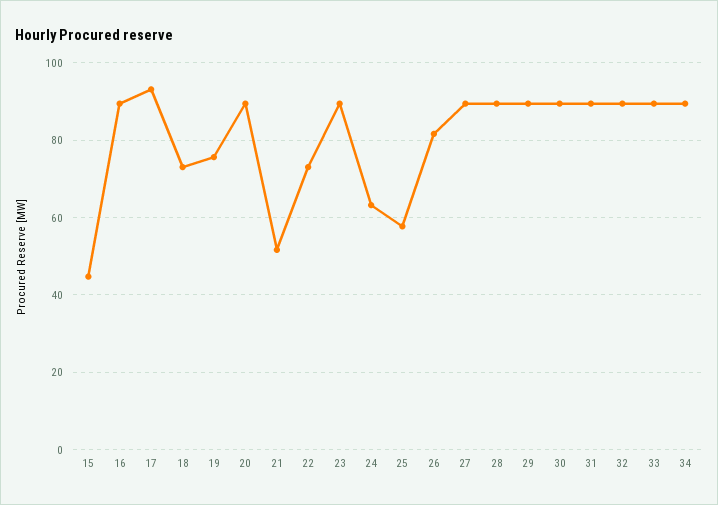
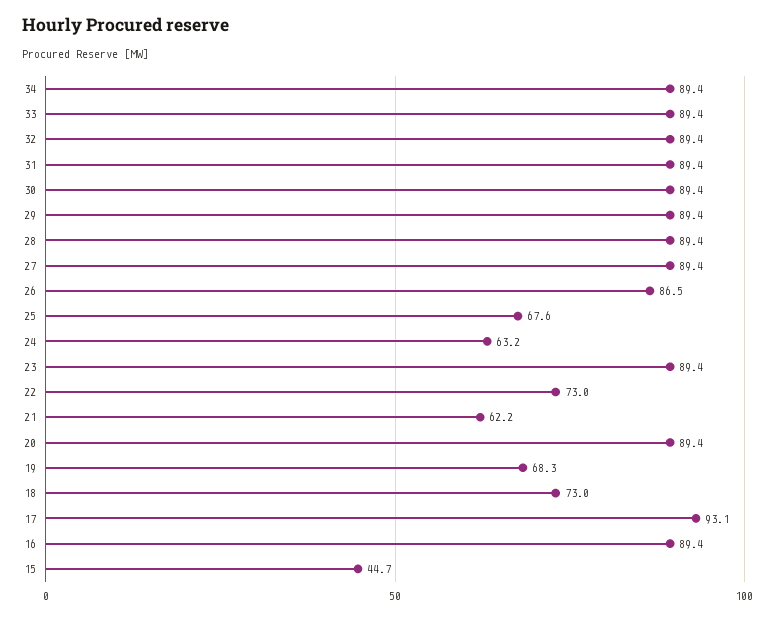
  {
    "15": 44.7,
    "16": 89.4,
    "17": 93.1,
    "18": 73,
-   "19": 76,
+   "19": 68.3,
    "20": 89.4,
-   "21": 52,
+   "21": 62.2,
    "22": 73,
    "23": 89.4,
    "24": 63.2,
-   "25": 58,
+   "25": 67.6,
-   "26": 82,
+   "26": 86.5,
    "27": 89.4,
    "28": 89.4,
    "29": 89.4,
    "30": 89.4,
    "31": 89.4,
    "32": 89.4,
    "33": 89.4,
    "34": 89.4
  }

